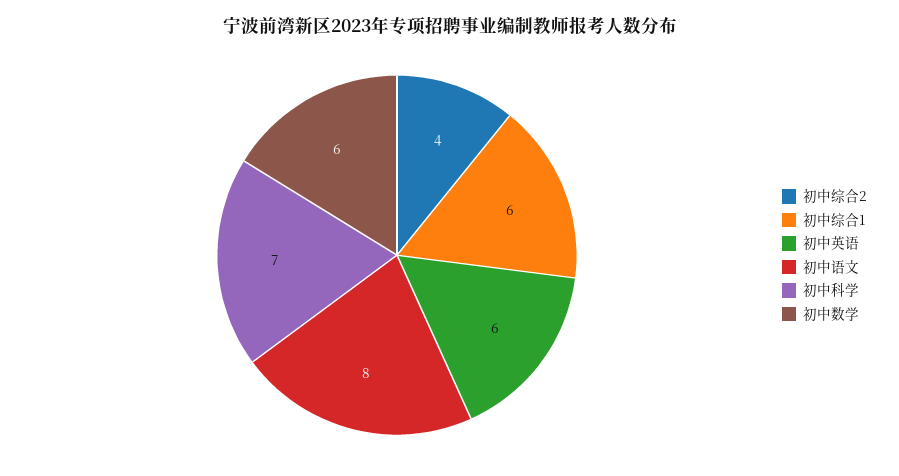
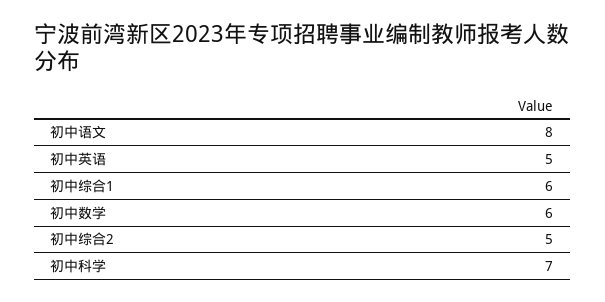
  {
-   "初中综合2": 4,
+   "初中综合2": 5,
    "初中综合1": 6,
-   "初中英语": 6,
+   "初中英语": 5,
    "初中语文": 8,
    "初中科学": 7,
    "初中数学": 6
  }

